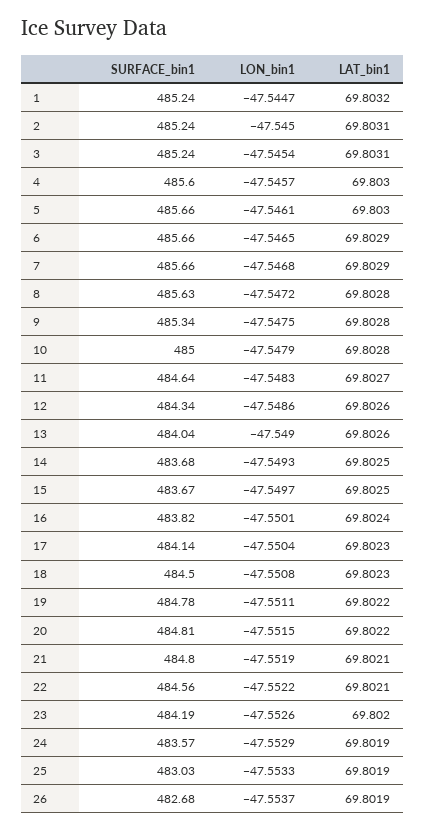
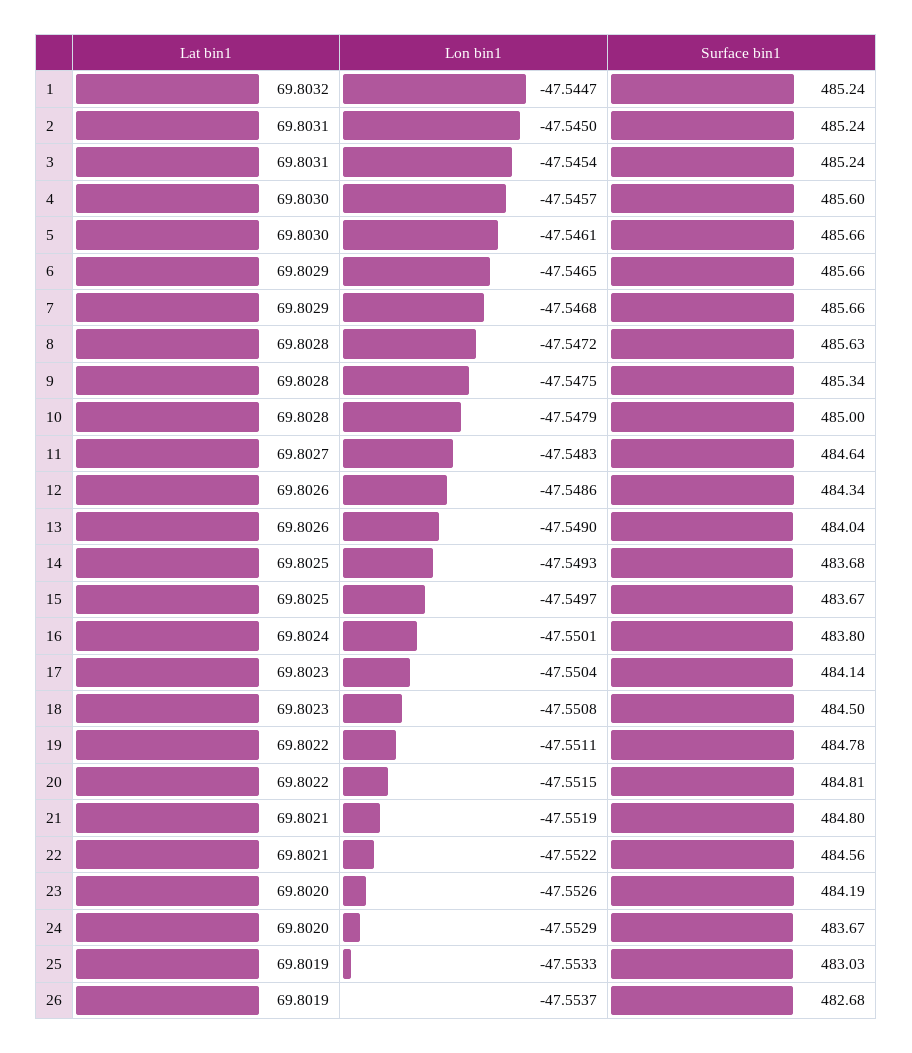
  {
    "SURFACE_bin1": {
      "1": 485.24,
      "2": 485.24,
      "3": 485.24,
      "4": 485.6,
      "5": 485.66,
      "6": 485.66,
      "7": 485.66,
      "8": 485.63,
      "9": 485.34,
      "10": 485,
      "11": 484.64,
      "12": 484.34,
      "13": 484.04,
      "14": 483.68,
      "15": 483.67,
-     "16": 483.82,
+     "16": 483.8,
      "17": 484.14,
      "18": 484.5,
      "19": 484.78,
      "20": 484.81,
      "21": 484.8,
      "22": 484.56,
      "23": 484.19,
-     "24": 483.57,
+     "24": 483.67,
      "25": 483.03,
      "26": 482.68
    },
    "LON_bin1": {
      "1": -47.5447,
      "2": -47.545,
      "3": -47.5454,
      "4": -47.5457,
      "5": -47.5461,
      "6": -47.5465,
      "7": -47.5468,
      "8": -47.5472,
      "9": -47.5475,
      "10": -47.5479,
      "11": -47.5483,
      "12": -47.5486,
      "13": -47.549,
      "14": -47.5493,
      "15": -47.5497,
      "16": -47.5501,
      "17": -47.5504,
      "18": -47.5508,
      "19": -47.5511,
      "20": -47.5515,
      "21": -47.5519,
      "22": -47.5522,
      "23": -47.5526,
      "24": -47.5529,
      "25": -47.5533,
      "26": -47.5537
    },
    "LAT_bin1": {
      "1": 69.8032,
      "2": 69.8031,
      "3": 69.8031,
      "4": 69.803,
      "5": 69.803,
      "6": 69.8029,
      "7": 69.8029,
      "8": 69.8028,
      "9": 69.8028,
      "10": 69.8028,
      "11": 69.8027,
      "12": 69.8026,
      "13": 69.8026,
      "14": 69.8025,
      "15": 69.8025,
      "16": 69.8024,
      "17": 69.8023,
      "18": 69.8023,
      "19": 69.8022,
      "20": 69.8022,
      "21": 69.8021,
      "22": 69.8021,
      "23": 69.802,
-     "24": 69.8019,
+     "24": 69.802,
      "25": 69.8019,
      "26": 69.8019
    }
  }

